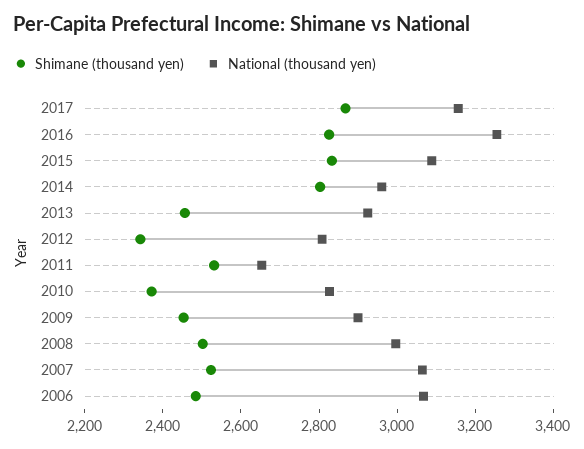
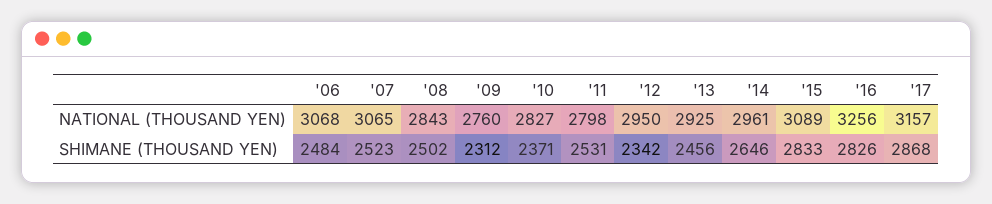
  {
    "Shimane (thousand yen)": {
      "2017": 2868,
      "2016": 2826,
      "2015": 2833,
-     "2014": 2800,
+     "2014": 2646,
      "2013": 2456,
      "2012": 2342,
      "2011": 2531,
      "2010": 2371,
-     "2009": 2450,
+     "2009": 2312,
      "2008": 2502,
      "2007": 2523,
      "2006": 2484
    },
    "National (thousand yen)": {
      "2017": 3157,
      "2016": 3256,
      "2015": 3089,
      "2014": 2961,
      "2013": 2925,
-     "2012": 2800,
+     "2012": 2950,
-     "2011": 2650,
+     "2011": 2798,
      "2010": 2827,
-     "2009": 2900,
+     "2009": 2760,
-     "2008": 3000,
+     "2008": 2843,
      "2007": 3065,
      "2006": 3068
    }
  }

